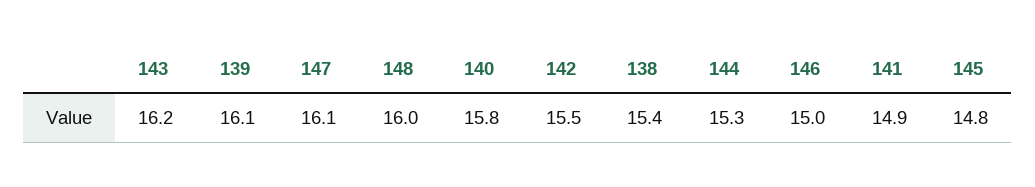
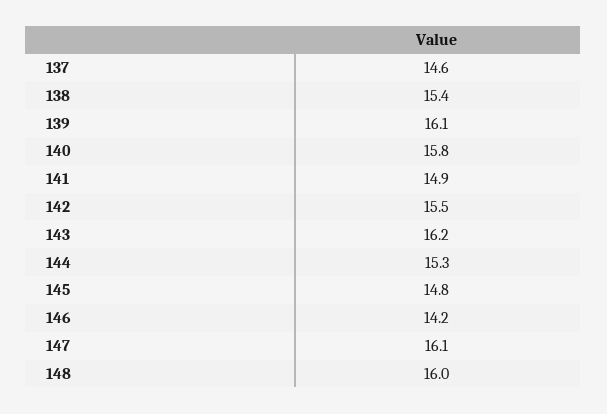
  {
    "143": 16.2,
    "139": 16.1,
    "147": 16.1,
    "148": 16,
    "140": 15.8,
    "142": 15.5,
    "138": 15.4,
    "144": 15.3,
-   "146": 15,
+   "146": 14.2,
    "141": 14.9,
-   "145": 14.8
+   "145": 14.8,
+   "137": 14.6
  }

